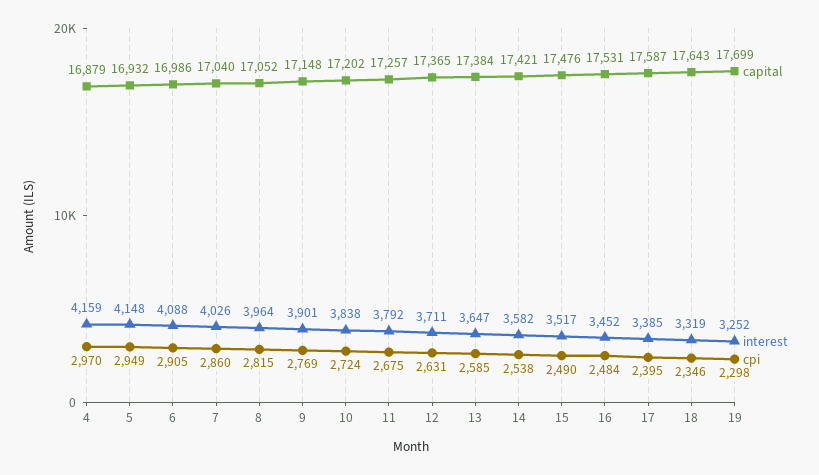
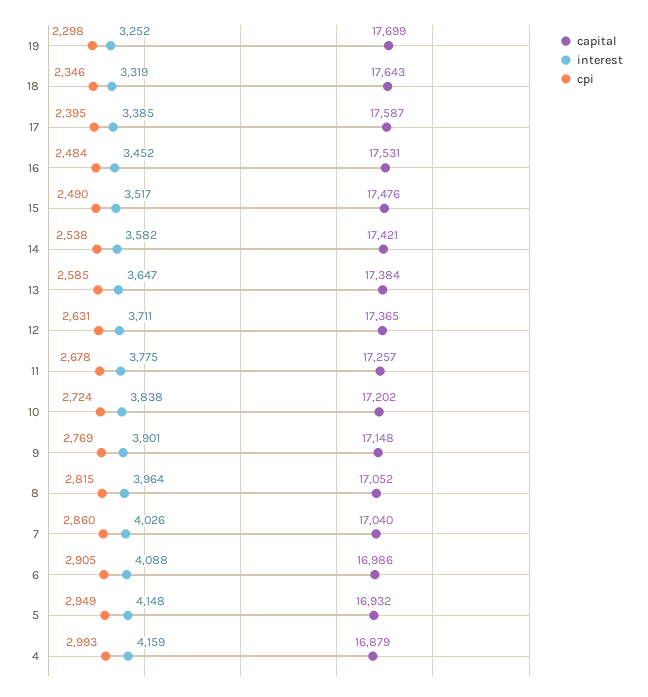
  {
    "capital": {
      "4": 16879,
      "5": 16932,
      "6": 16986,
      "7": 17040,
      "8": 17052,
      "9": 17148,
      "10": 17202,
      "11": 17257,
      "12": 17365,
      "13": 17384,
      "14": 17421,
      "15": 17476,
      "16": 17531,
      "17": 17587,
      "18": 17643,
      "19": 17699
    },
    "interest": {
      "4": 4159,
      "5": 4148,
      "6": 4088,
      "7": 4026,
      "8": 3964,
      "9": 3901,
      "10": 3838,
-     "11": 3792,
+     "11": 3775,
      "12": 3711,
      "13": 3647,
      "14": 3582,
      "15": 3517,
      "16": 3452,
      "17": 3385,
      "18": 3319,
      "19": 3252
    },
    "cpi": {
-     "4": 2970,
+     "4": 2993,
      "5": 2949,
      "6": 2905,
      "7": 2860,
      "8": 2815,
      "9": 2769,
      "10": 2724,
-     "11": 2675,
+     "11": 2678,
      "12": 2631,
      "13": 2585,
      "14": 2538,
      "15": 2490,
      "16": 2484,
      "17": 2395,
      "18": 2346,
      "19": 2298
    }
  }

